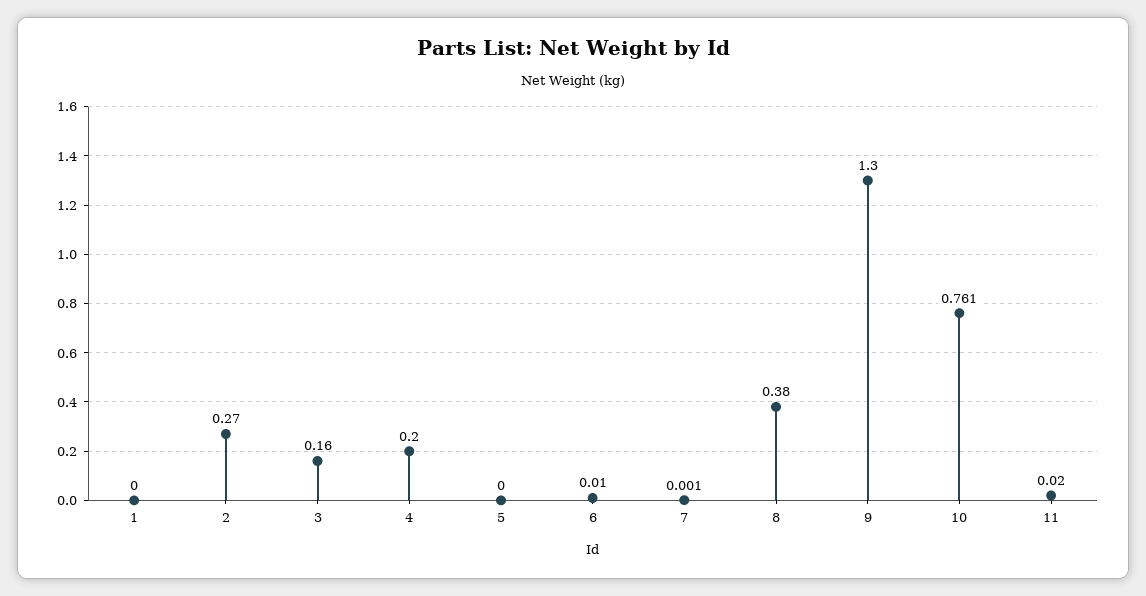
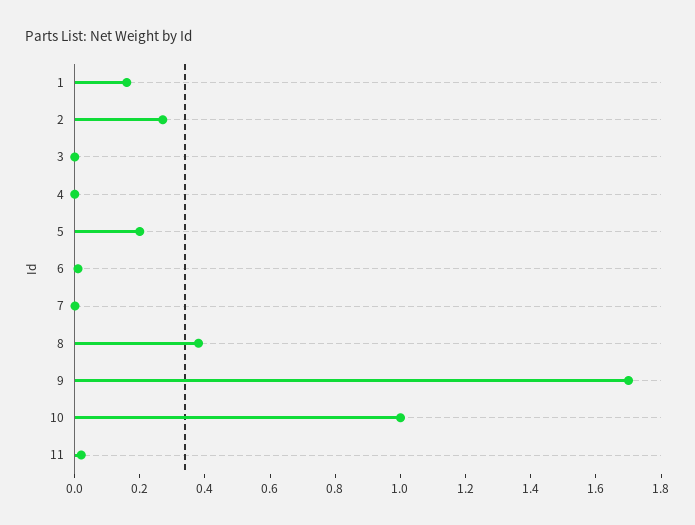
  {
-   "1": 0,
+   "1": 0.15,
    "2": 0.27,
-   "3": 0.16,
+   "3": 0,
-   "4": 0.2,
+   "4": 0,
-   "5": 0,
+   "5": 0.2,
    "6": 0.01,
    "7": 0.001,
    "8": 0.38,
-   "9": 1.3,
+   "9": 1.7,
-   "10": 0.761,
+   "10": 1,
    "11": 0.02
  }

